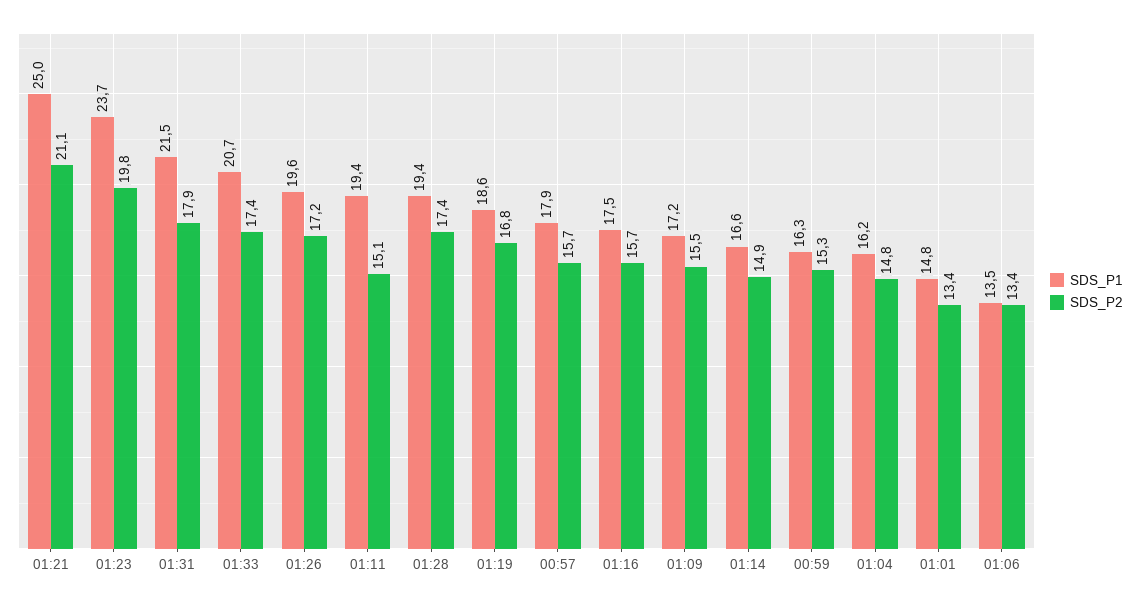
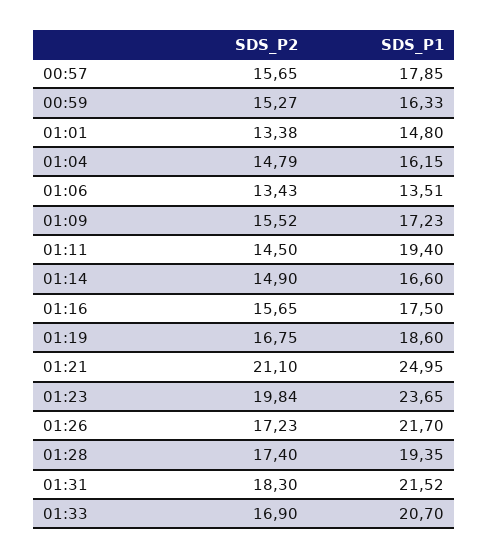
  {
    "SDS_P1": {
      "01:21": 24.95,
      "01:23": 23.65,
      "01:31": 21.52,
      "01:33": 20.7,
-     "01:26": 19.6,
+     "01:26": 21.7,
      "01:11": 19.4,
      "01:28": 19.35,
      "01:19": 18.6,
      "00:57": 17.85,
      "01:16": 17.5,
      "01:09": 17.23,
      "01:14": 16.6,
      "00:59": 16.33,
      "01:04": 16.15,
      "01:01": 14.8,
      "01:06": 13.51
    },
    "SDS_P2": {
      "01:21": 21.1,
      "01:23": 19.84,
-     "01:31": 17.9,
+     "01:31": 18.3,
-     "01:33": 17.4,
+     "01:33": 16.9,
      "01:26": 17.23,
-     "01:11": 15.1,
+     "01:11": 14.5,
      "01:28": 17.4,
      "01:19": 16.75,
      "00:57": 15.65,
      "01:16": 15.65,
      "01:09": 15.52,
      "01:14": 14.9,
      "00:59": 15.27,
      "01:04": 14.79,
      "01:01": 13.38,
      "01:06": 13.43
    }
  }

